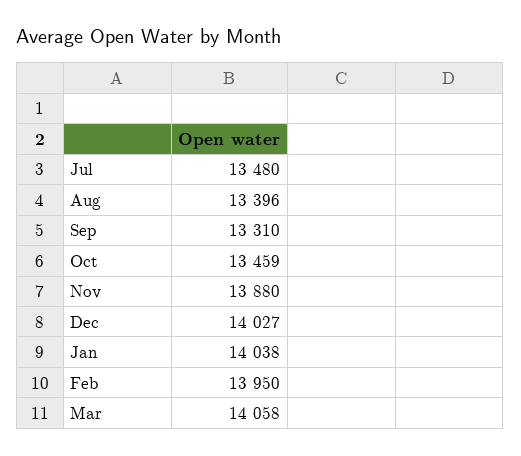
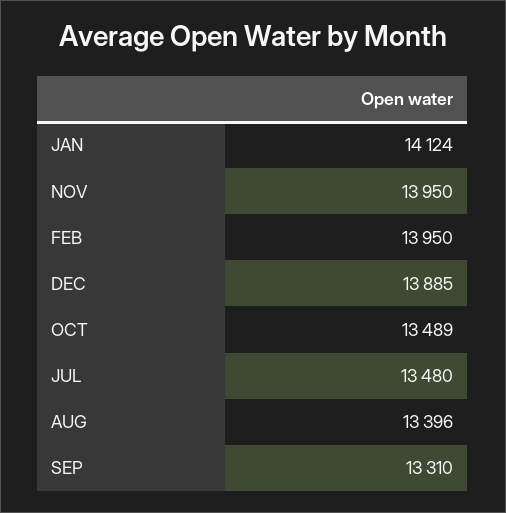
  {
    "Jul": 13480,
    "Aug": 13396,
    "Sep": 13310,
-   "Oct": 13459,
+   "Oct": 13489,
-   "Nov": 13880,
+   "Nov": 13950,
-   "Dec": 14027,
+   "Dec": 13885,
-   "Jan": 14038,
+   "Jan": 14124,
-   "Feb": 13950,
+   "Feb": 13950
-   "Mar": 14058
  }

